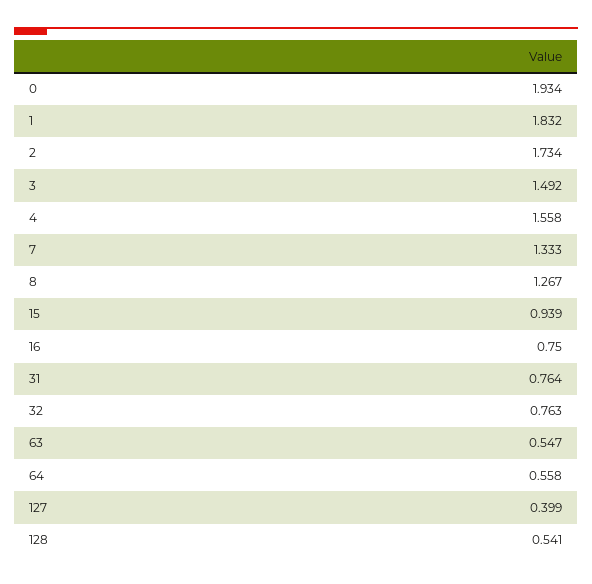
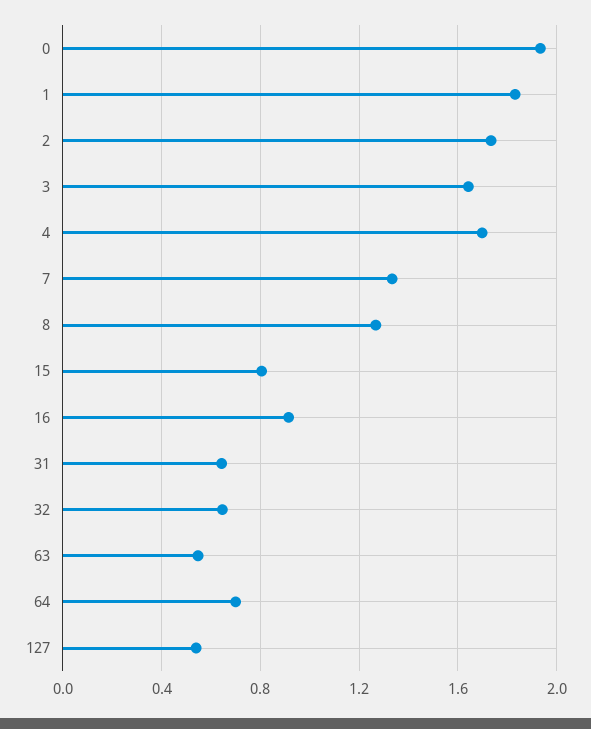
  {
    "0": 1.934,
    "1": 1.832,
    "2": 1.734,
-   "3": 1.492,
+   "3": 1.65,
-   "4": 1.558,
+   "4": 1.7,
    "7": 1.333,
    "8": 1.267,
-   "15": 0.939,
+   "15": 0.8,
-   "16": 0.75,
+   "16": 0.9,
-   "31": 0.764,
+   "31": 0.65,
-   "32": 0.763,
+   "32": 0.65,
    "63": 0.547,
-   "64": 0.558,
+   "64": 0.7,
-   "127": 0.399,
+   "127": 0.55
-   "128": 0.541
  }

